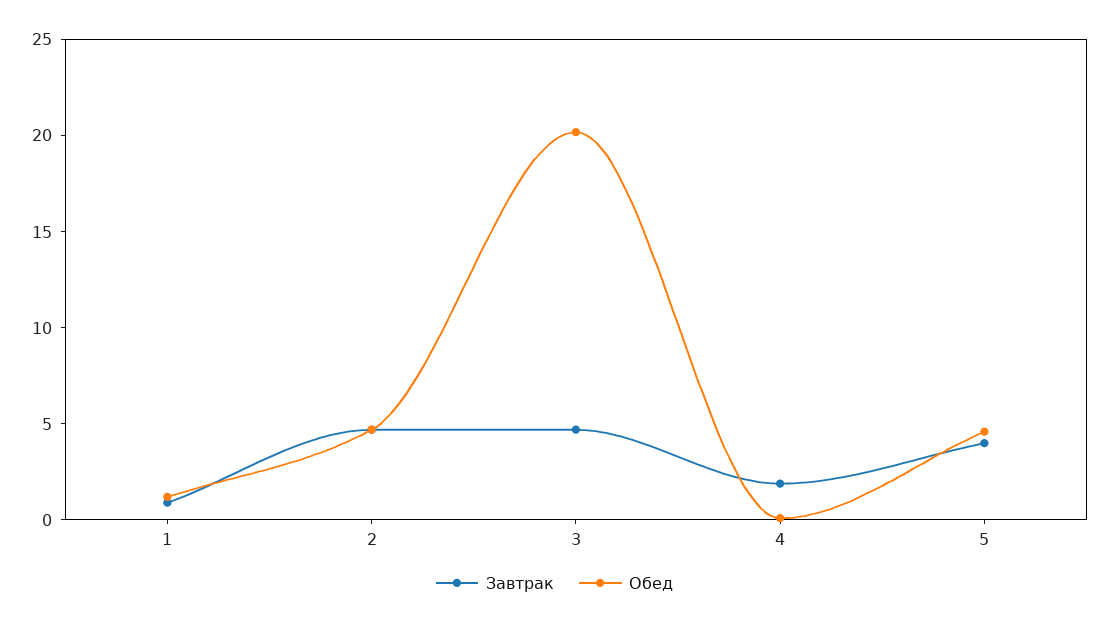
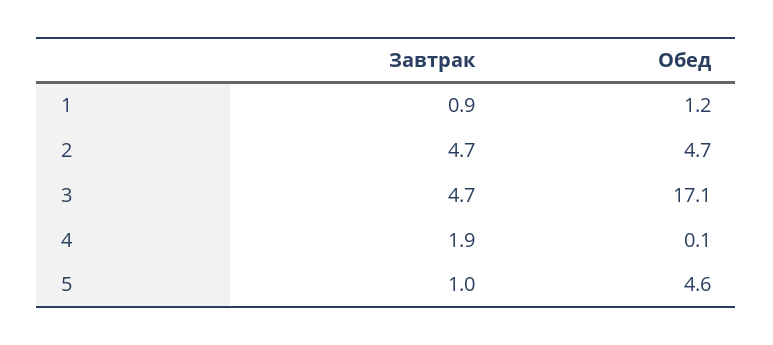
  {
    "Завтрак": {
      "1": 0.9,
      "2": 4.7,
      "3": 4.7,
      "4": 1.9,
-     "5": 4
+     "5": 1
    },
    "Обед": {
      "1": 1.2,
      "2": 4.7,
-     "3": 20,
+     "3": 17.1,
      "4": 0.1,
      "5": 4.6
    }
  }

